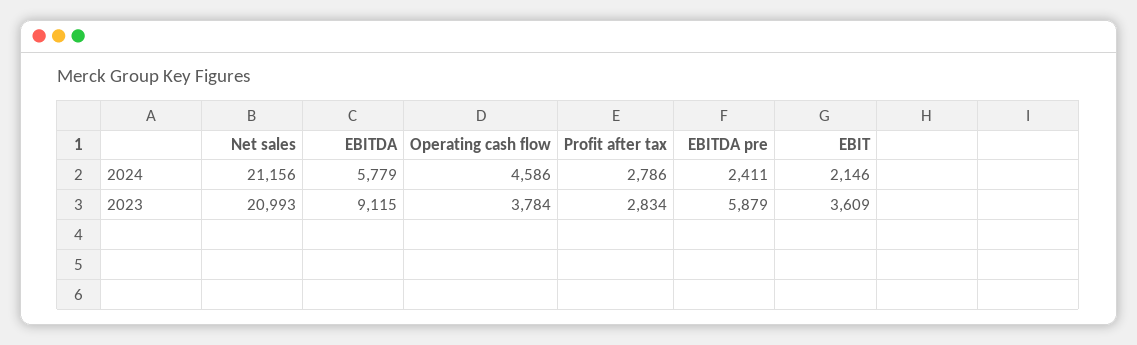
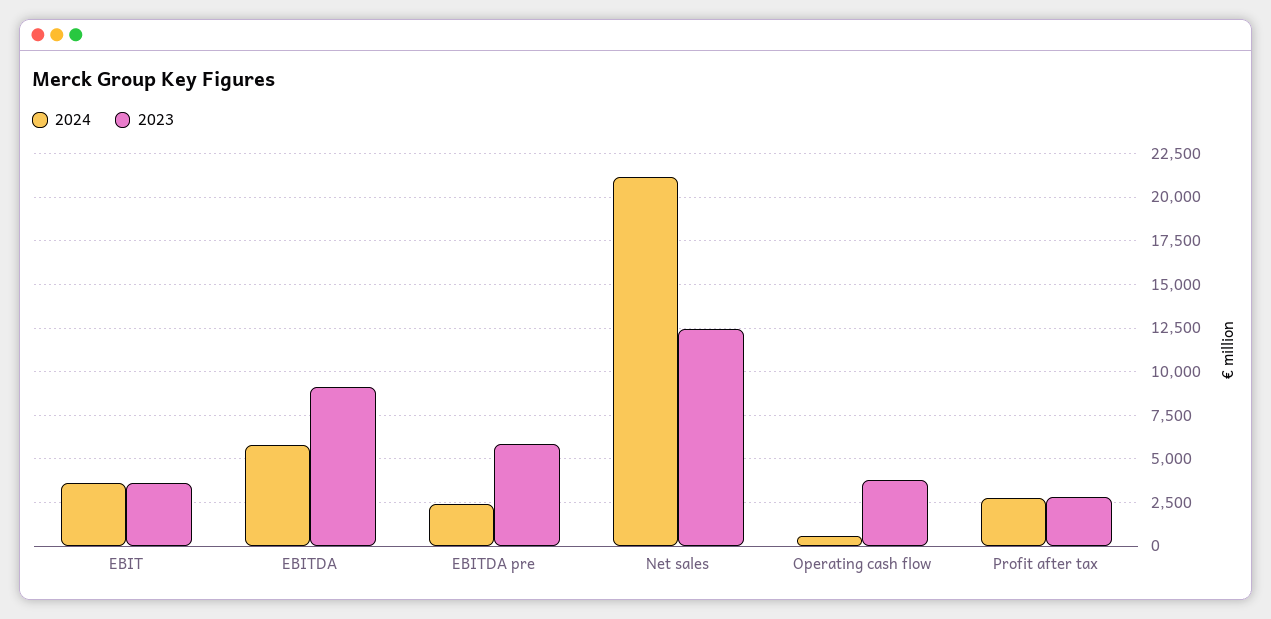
  {
    "2024": {
      "Net sales": 21156,
      "EBITDA": 5779,
-     "Operating cash flow": 4586,
+     "Operating cash flow": 500,
      "Profit after tax": 2786,
      "EBITDA pre": 2411,
-     "EBIT": 2146
+     "EBIT": 3500
    },
    "2023": {
-     "Net sales": 20993,
+     "Net sales": 12500,
      "EBITDA": 9115,
      "Operating cash flow": 3784,
      "Profit after tax": 2834,
      "EBITDA pre": 5879,
      "EBIT": 3609
    }
  }

